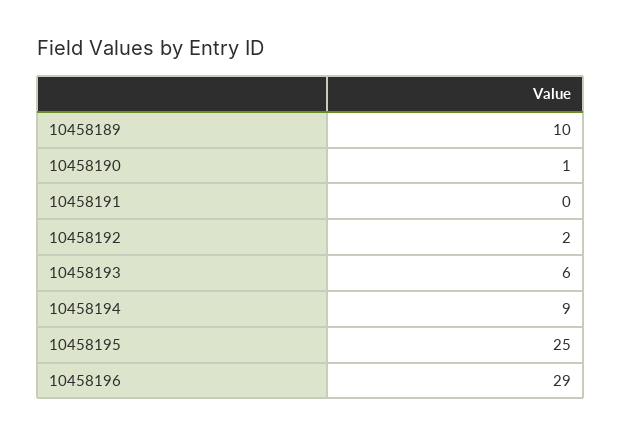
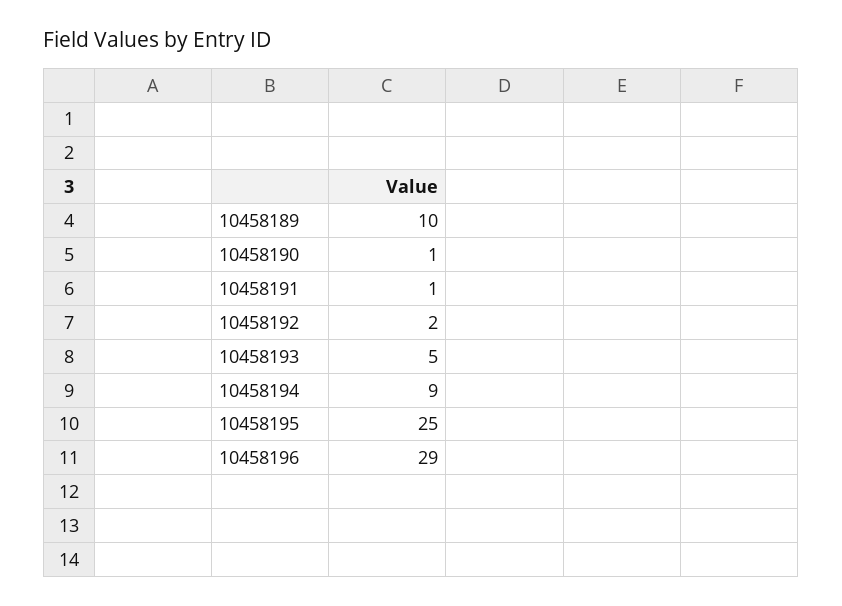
  {
    "10458189": 10,
    "10458190": 1,
-   "10458191": 0,
+   "10458191": 1,
    "10458192": 2,
-   "10458193": 6,
+   "10458193": 5,
    "10458194": 9,
    "10458195": 25,
    "10458196": 29
  }

